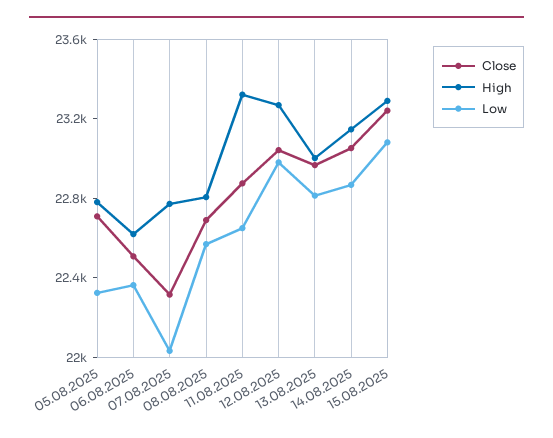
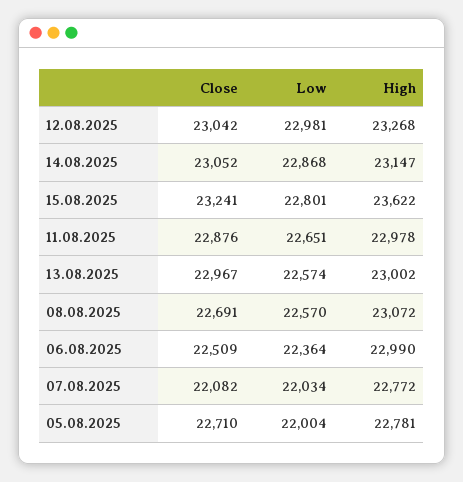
  {
    "Close": {
      "05.08.2025": 22710,
      "06.08.2025": 22509,
-     "07.08.2025": 22300,
+     "07.08.2025": 22082,
      "08.08.2025": 22691,
      "11.08.2025": 22876,
      "12.08.2025": 23042,
      "13.08.2025": 22967,
      "14.08.2025": 23052,
      "15.08.2025": 23241
    },
    "High": {
      "05.08.2025": 22781,
-     "06.08.2025": 22600,
+     "06.08.2025": 22990,
      "07.08.2025": 22772,
-     "08.08.2025": 22800,
+     "08.08.2025": 23072,
-     "11.08.2025": 23300,
+     "11.08.2025": 22978,
      "12.08.2025": 23268,
      "13.08.2025": 23002,
      "14.08.2025": 23147,
-     "15.08.2025": 23300
+     "15.08.2025": 23622
    },
    "Low": {
-     "05.08.2025": 22300,
+     "05.08.2025": 22004,
      "06.08.2025": 22364,
      "07.08.2025": 22034,
      "08.08.2025": 22570,
      "11.08.2025": 22651,
      "12.08.2025": 22981,
-     "13.08.2025": 22800,
+     "13.08.2025": 22574,
      "14.08.2025": 22868,
-     "15.08.2025": 23100
+     "15.08.2025": 22801
    }
  }

